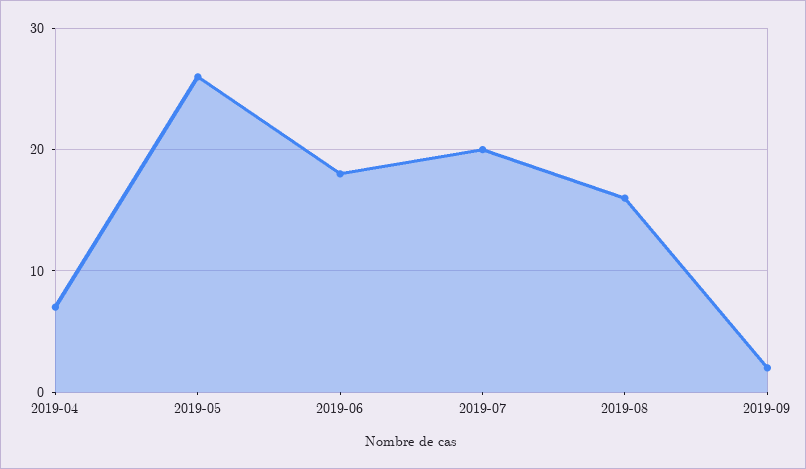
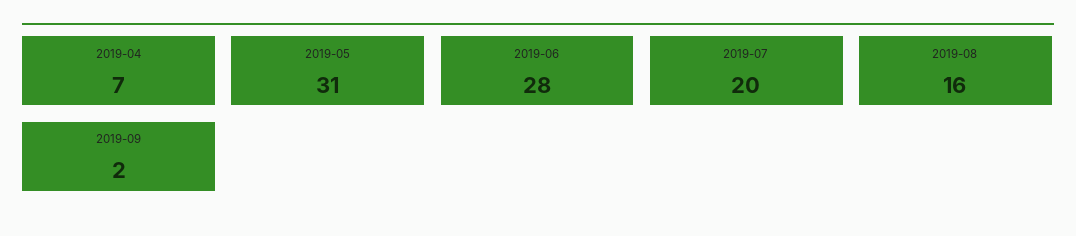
  {
    "2019-04": 7,
-   "2019-05": 26,
+   "2019-05": 31,
-   "2019-06": 18,
+   "2019-06": 28,
    "2019-07": 20,
    "2019-08": 16,
    "2019-09": 2
  }

